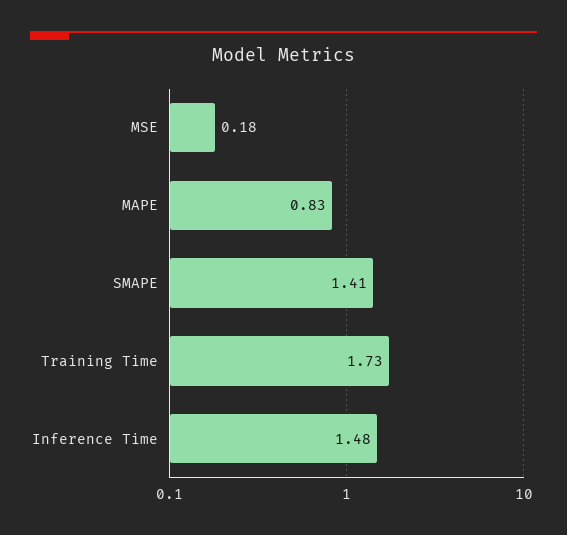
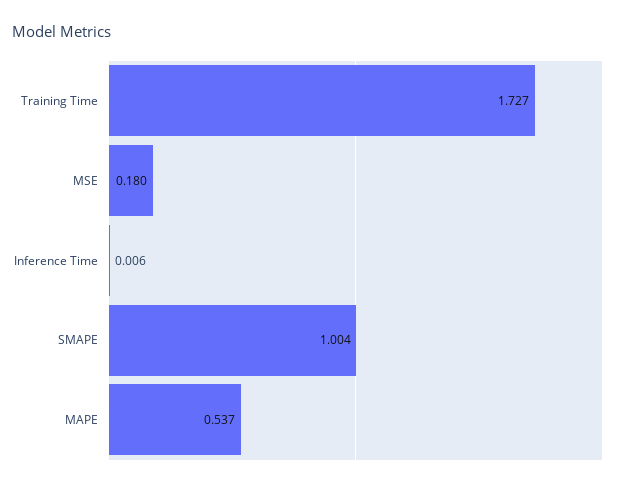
  {
    "MSE": 0.18,
-   "MAPE": 0.83,
+   "MAPE": 0.537,
-   "SMAPE": 1.41,
+   "SMAPE": 1.004,
    "Training Time": 1.727,
-   "Inference Time": 1.48
+   "Inference Time": 0.006
  }

